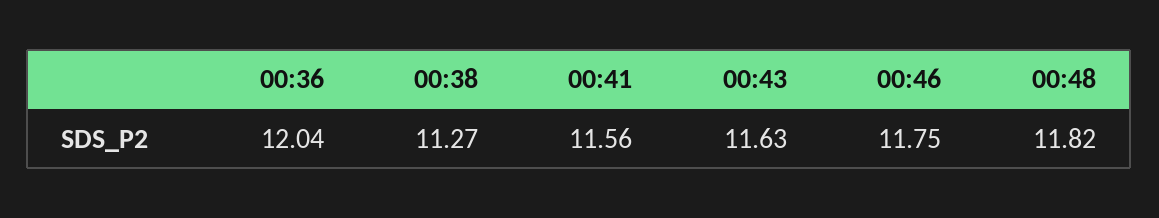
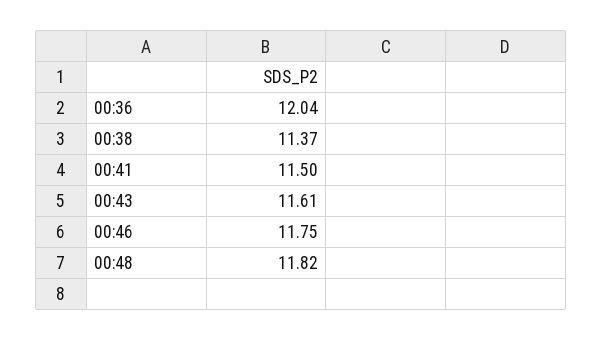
  {
    "00:36": 12.04,
-   "00:38": 11.27,
+   "00:38": 11.37,
-   "00:41": 11.56,
+   "00:41": 11.5,
-   "00:43": 11.63,
+   "00:43": 11.61,
    "00:46": 11.75,
    "00:48": 11.82
  }

